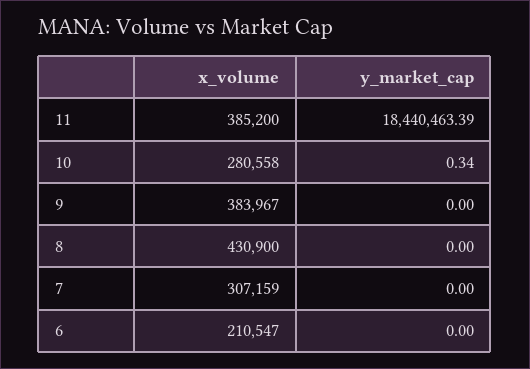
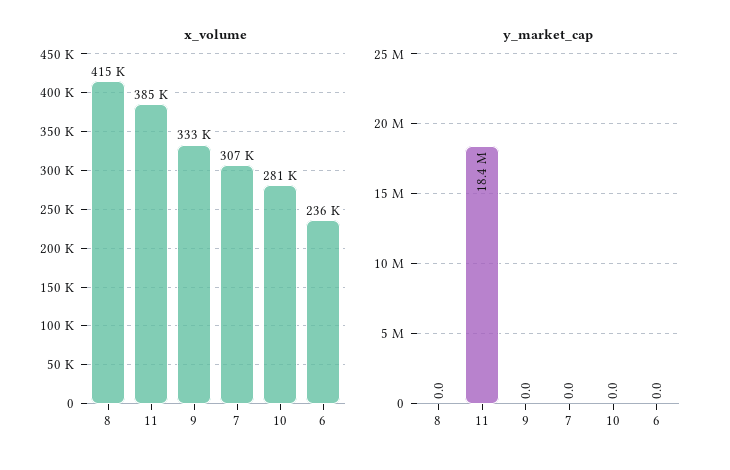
  {
    "x_volume": {
      "11": 385200,
      "10": 280558,
-     "9": 383967,
+     "9": 333000,
-     "8": 430900,
+     "8": 415000,
      "7": 307159,
-     "6": 210547
+     "6": 236000
    },
    "y_market_cap": {
      "11": 18440463.39,
-     "10": 0.34,
+     "10": 0,
      "9": 0,
      "8": 0,
      "7": 0,
      "6": 0
    }
  }

